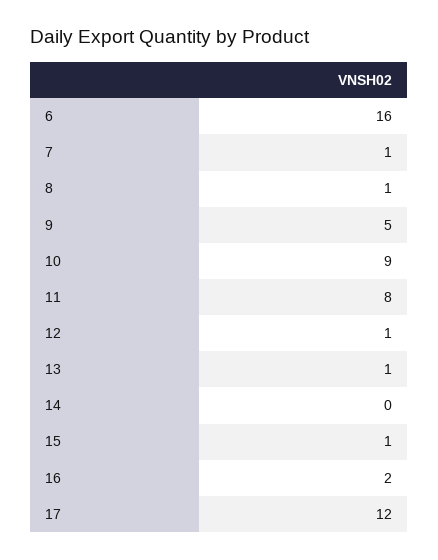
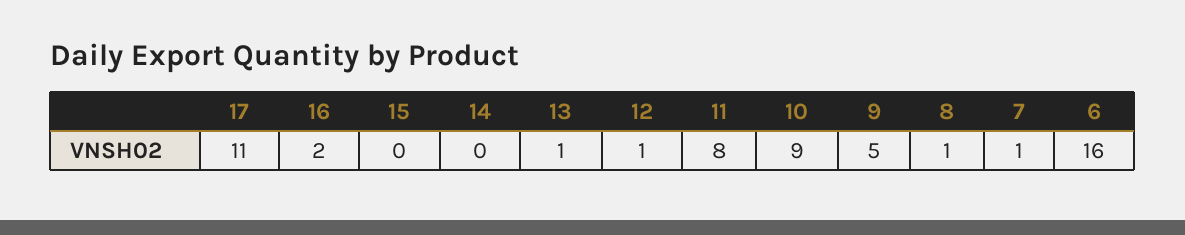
  {
    "6": 16,
    "7": 1,
    "8": 1,
    "9": 5,
    "10": 9,
    "11": 8,
    "12": 1,
    "13": 1,
    "14": 0,
-   "15": 1,
+   "15": 0,
    "16": 2,
-   "17": 12
+   "17": 11
  }

